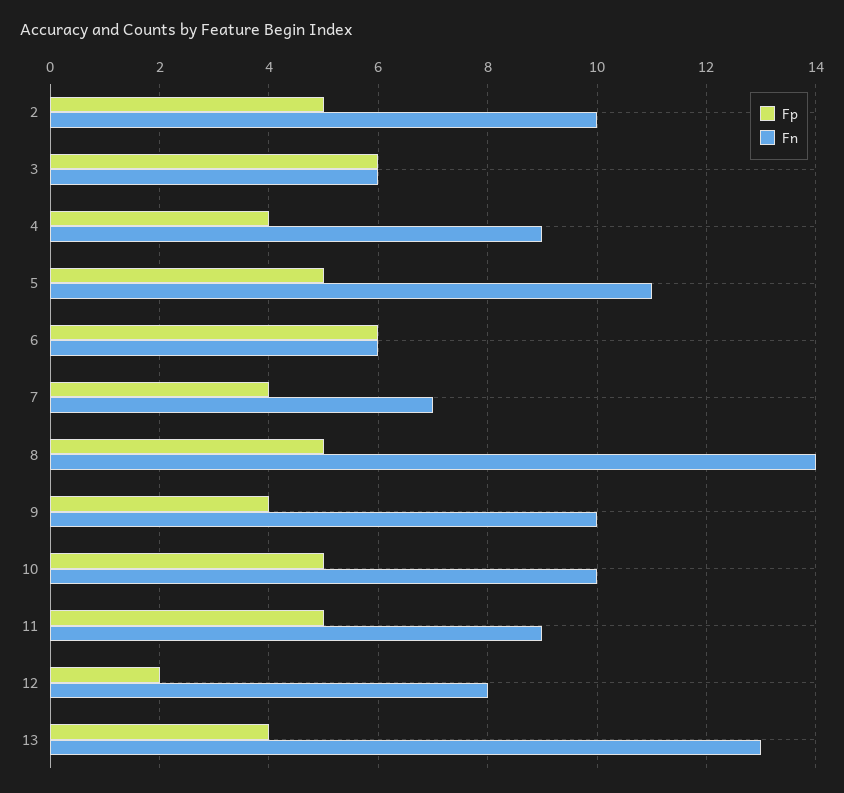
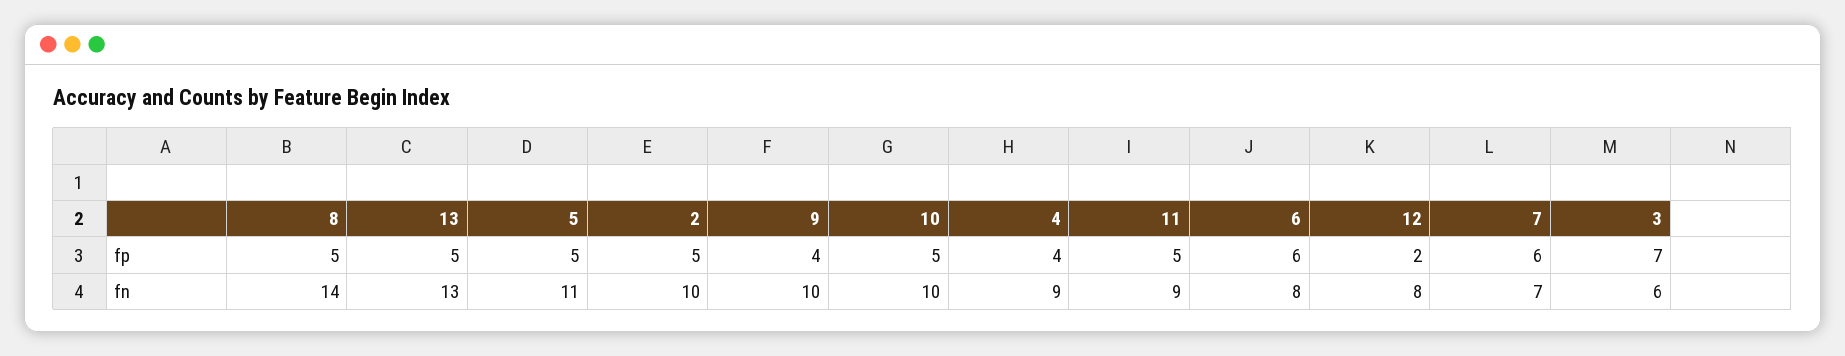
  {
    "Fp": {
      "2": 5,
-     "3": 6,
+     "3": 7,
      "4": 4,
      "5": 5,
      "6": 6,
-     "7": 4,
+     "7": 6,
      "8": 5,
      "9": 4,
      "10": 5,
      "11": 5,
      "12": 2,
-     "13": 4
+     "13": 5
    },
    "Fn": {
      "2": 10,
      "3": 6,
      "4": 9,
      "5": 11,
-     "6": 6,
+     "6": 8,
      "7": 7,
      "8": 14,
      "9": 10,
      "10": 10,
      "11": 9,
      "12": 8,
      "13": 13
    }
  }

